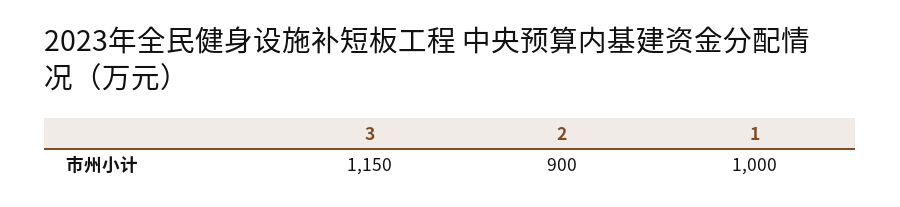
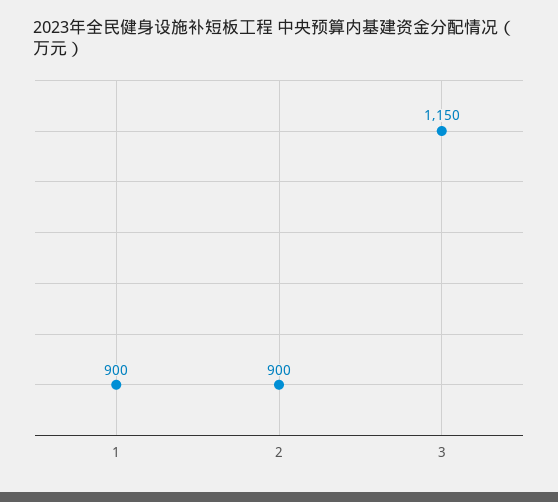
  {
    "3": 1150,
    "2": 900,
-   "1": 1000
+   "1": 900
  }

